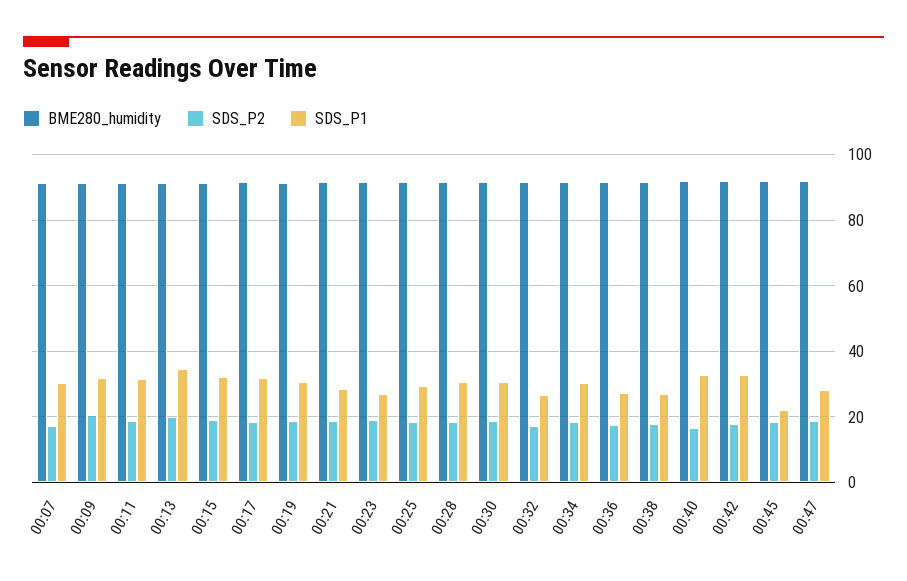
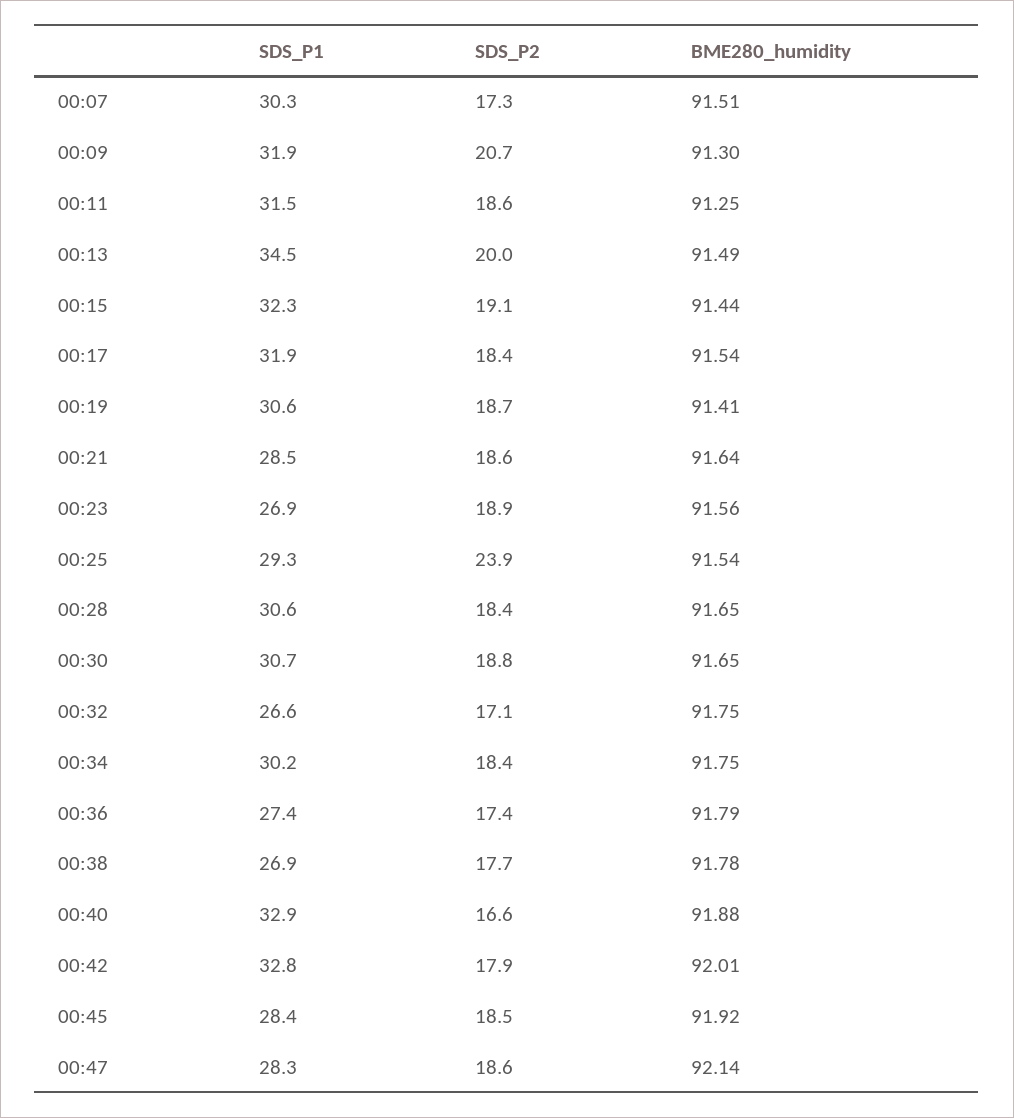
  {
    "BME280_humidity": {
      "00:07": 91.51,
      "00:09": 91.3,
      "00:11": 91.25,
      "00:13": 91.49,
      "00:15": 91.44,
      "00:17": 91.54,
      "00:19": 91.41,
      "00:21": 91.64,
      "00:23": 91.56,
      "00:25": 91.54,
      "00:28": 91.65,
      "00:30": 91.65,
      "00:32": 91.75,
      "00:34": 91.75,
      "00:36": 91.79,
      "00:38": 91.78,
      "00:40": 91.88,
      "00:42": 92.01,
      "00:45": 91.92,
      "00:47": 92.14
    },
    "SDS_P2": {
      "00:07": 17.3,
      "00:09": 20.7,
      "00:11": 18.6,
      "00:13": 20,
      "00:15": 19.1,
      "00:17": 18.4,
      "00:19": 18.7,
      "00:21": 18.6,
      "00:23": 18.9,
-     "00:25": 18,
+     "00:25": 23.9,
      "00:28": 18.4,
      "00:30": 18.8,
      "00:32": 17.1,
      "00:34": 18.4,
      "00:36": 17.4,
      "00:38": 17.7,
      "00:40": 16.6,
      "00:42": 17.9,
      "00:45": 18.5,
      "00:47": 18.6
    },
    "SDS_P1": {
      "00:07": 30.3,
      "00:09": 31.9,
      "00:11": 31.5,
      "00:13": 34.5,
      "00:15": 32.3,
      "00:17": 31.9,
      "00:19": 30.6,
      "00:21": 28.5,
      "00:23": 26.9,
      "00:25": 29.3,
      "00:28": 30.6,
      "00:30": 30.7,
      "00:32": 26.6,
      "00:34": 30.2,
      "00:36": 27.4,
      "00:38": 26.9,
      "00:40": 32.9,
      "00:42": 32.8,
-     "00:45": 22,
+     "00:45": 28.4,
      "00:47": 28.3
    }
  }

